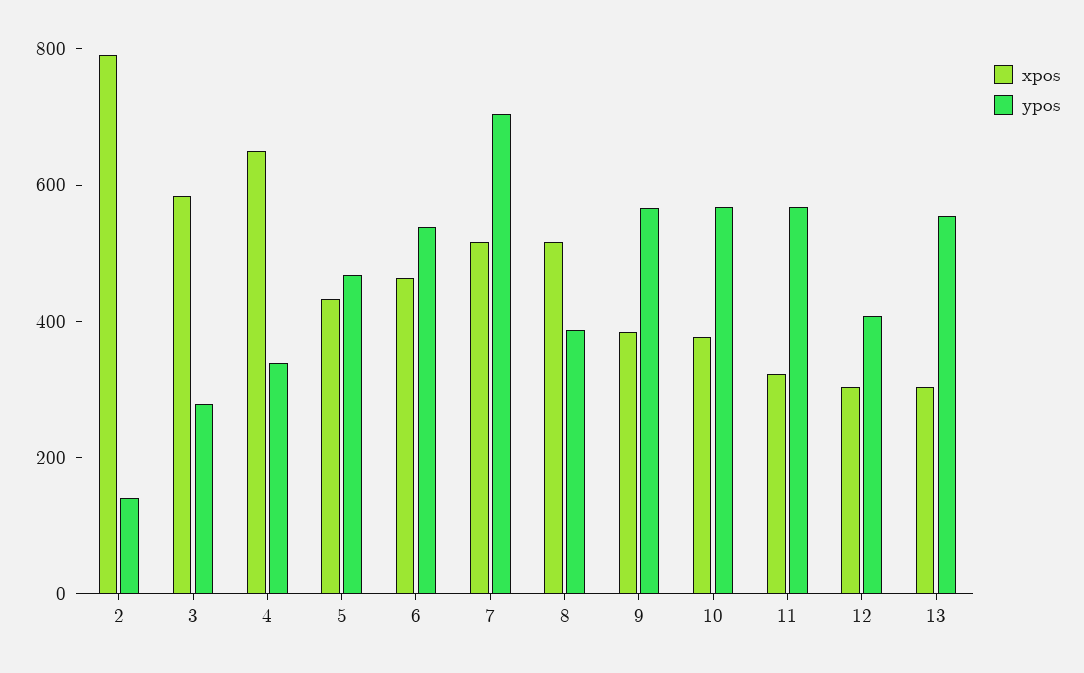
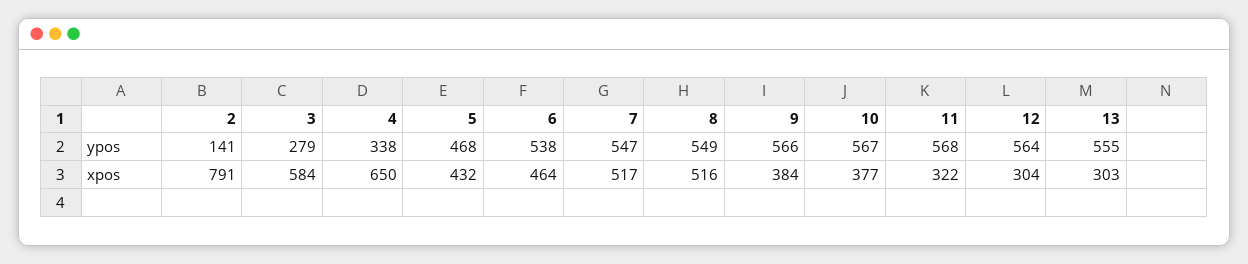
  {
    "xpos": {
      "2": 791,
      "3": 584,
      "4": 650,
      "5": 432,
      "6": 464,
      "7": 517,
      "8": 516,
      "9": 384,
      "10": 377,
      "11": 322,
      "12": 304,
      "13": 303
    },
    "ypos": {
      "2": 141,
      "3": 279,
      "4": 338,
      "5": 468,
      "6": 538,
-     "7": 700,
+     "7": 547,
-     "8": 400,
+     "8": 549,
      "9": 566,
      "10": 567,
      "11": 568,
-     "12": 400,
+     "12": 564,
      "13": 555
    }
  }

